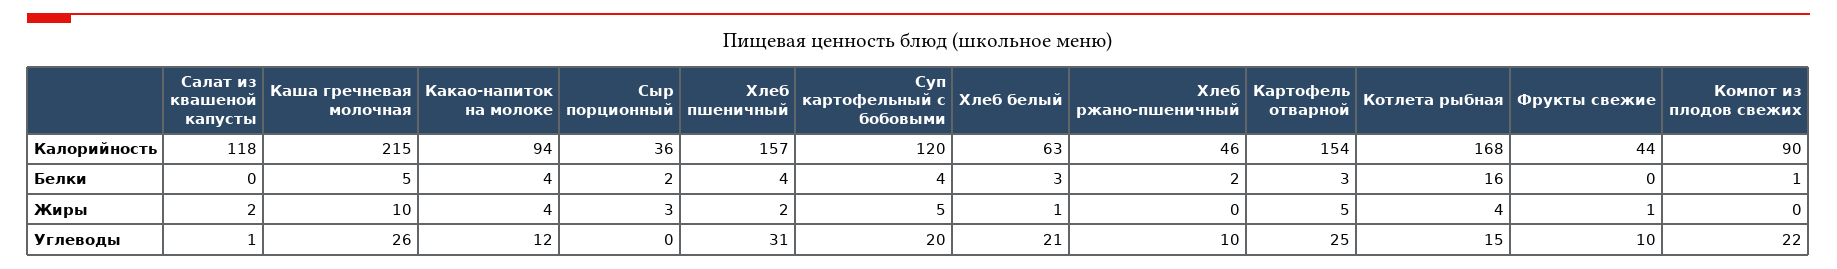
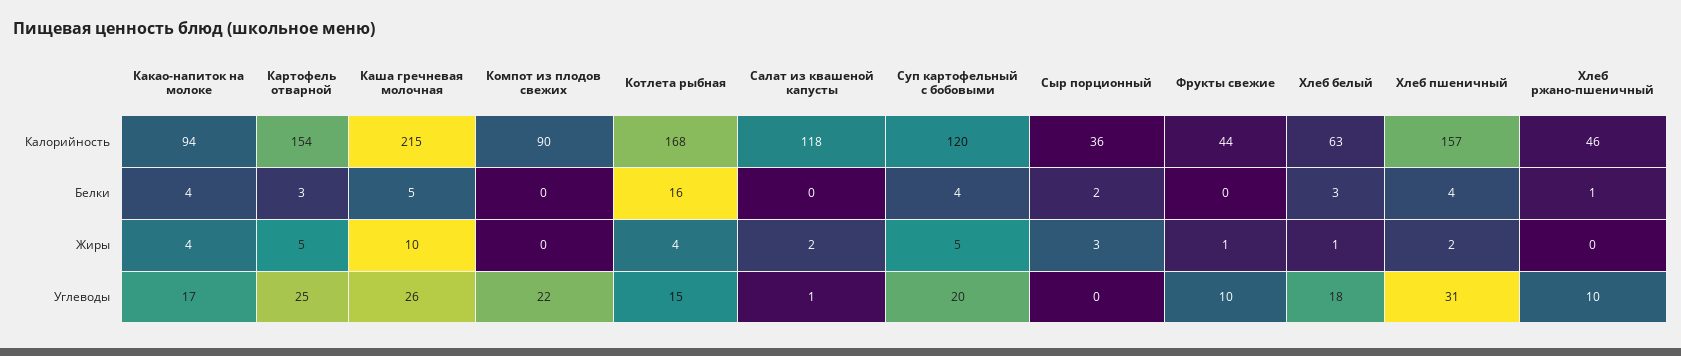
  {
    "Салат из квашеной капусты": {
      "Калорийность": 118,
      "Белки": 0,
      "Жиры": 2,
      "Углеводы": 1
    },
    "Каша гречневая молочная": {
      "Калорийность": 215,
      "Белки": 5,
      "Жиры": 10,
      "Углеводы": 26
    },
    "Какао-напиток на молоке": {
      "Калорийность": 94,
      "Белки": 4,
      "Жиры": 4,
-     "Углеводы": 12
+     "Углеводы": 17
    },
    "Сыр порционный": {
      "Калорийность": 36,
      "Белки": 2,
      "Жиры": 3,
      "Углеводы": 0
    },
    "Хлеб пшеничный": {
      "Калорийность": 157,
      "Белки": 4,
      "Жиры": 2,
      "Углеводы": 31
    },
    "Суп картофельный с бобовыми": {
      "Калорийность": 120,
      "Белки": 4,
      "Жиры": 5,
      "Углеводы": 20
    },
    "Хлеб белый": {
      "Калорийность": 63,
      "Белки": 3,
      "Жиры": 1,
-     "Углеводы": 21
+     "Углеводы": 18
    },
    "Хлеб ржано-пшеничный": {
      "Калорийность": 46,
-     "Белки": 2,
+     "Белки": 1,
      "Жиры": 0,
      "Углеводы": 10
    },
    "Картофель отварной": {
      "Калорийность": 154,
      "Белки": 3,
      "Жиры": 5,
      "Углеводы": 25
    },
    "Котлета рыбная": {
      "Калорийность": 168,
      "Белки": 16,
      "Жиры": 4,
      "Углеводы": 15
    },
    "Фрукты свежие": {
      "Калорийность": 44,
      "Белки": 0,
      "Жиры": 1,
      "Углеводы": 10
    },
    "Компот из плодов свежих": {
      "Калорийность": 90,
-     "Белки": 1,
+     "Белки": 0,
      "Жиры": 0,
      "Углеводы": 22
    }
  }

